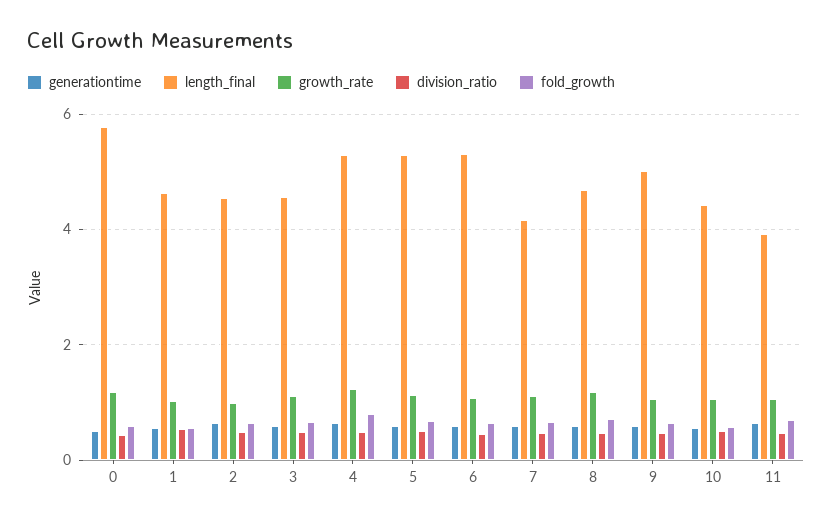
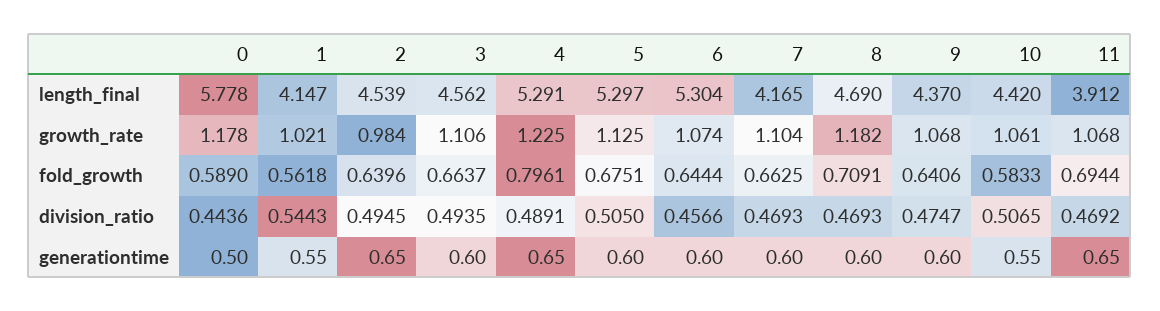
  {
    "generationtime": {
      "0": 0.5,
      "1": 0.55,
      "2": 0.65,
      "3": 0.6,
      "4": 0.65,
      "5": 0.6,
      "6": 0.6,
      "7": 0.6,
      "8": 0.6,
      "9": 0.6,
      "10": 0.55,
      "11": 0.65
    },
    "length_final": {
      "0": 5.778,
-     "1": 4.6,
+     "1": 4.147,
      "2": 4.539,
      "3": 4.562,
      "4": 5.291,
      "5": 5.297,
      "6": 5.304,
      "7": 4.165,
      "8": 4.69,
-     "9": 5,
+     "9": 4.37,
      "10": 4.42,
      "11": 3.912
    },
    "growth_rate": {
      "0": 1.178,
      "1": 1.021,
      "2": 0.984,
      "3": 1.106,
      "4": 1.225,
      "5": 1.125,
      "6": 1.074,
      "7": 1.104,
      "8": 1.182,
      "9": 1.068,
      "10": 1.061,
      "11": 1.068
    },
    "division_ratio": {
      "0": 0.4436,
      "1": 0.5443,
      "2": 0.4945,
      "3": 0.4935,
      "4": 0.4891,
      "5": 0.505,
      "6": 0.4566,
      "7": 0.4693,
      "8": 0.4693,
      "9": 0.4747,
      "10": 0.5065,
      "11": 0.4692
    },
    "fold_growth": {
      "0": 0.589,
      "1": 0.5618,
      "2": 0.6396,
      "3": 0.6637,
      "4": 0.7961,
      "5": 0.6751,
      "6": 0.6444,
      "7": 0.6625,
      "8": 0.7091,
      "9": 0.6406,
      "10": 0.5833,
      "11": 0.6944
    }
  }

